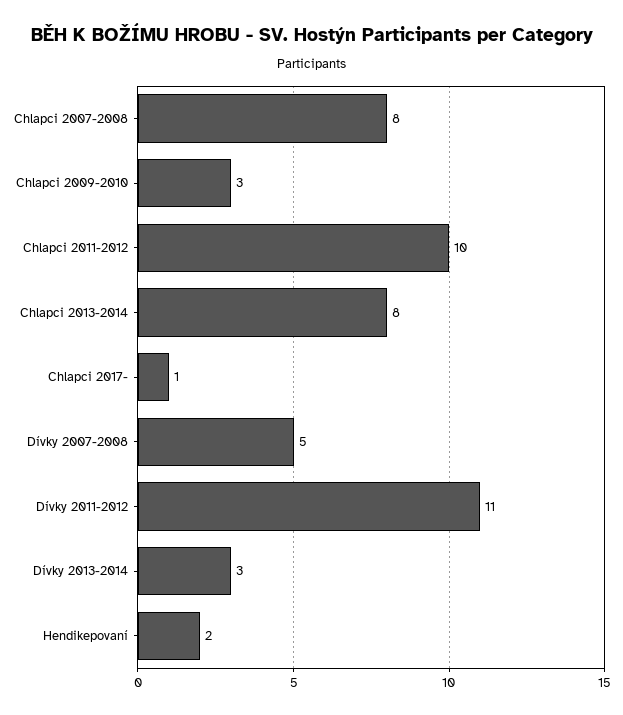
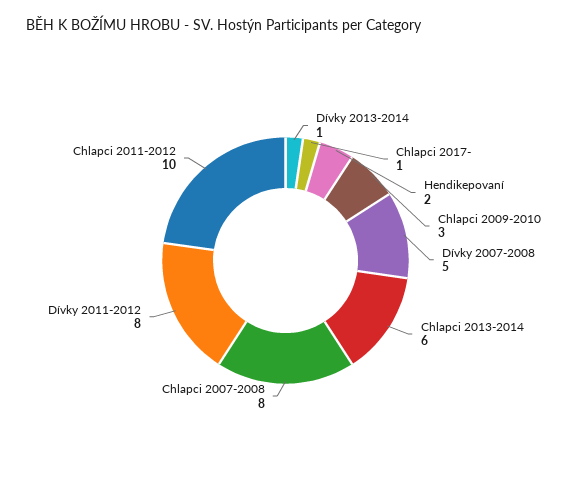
  {
    "Chlapci 2007-2008": 8,
    "Chlapci 2009-2010": 3,
    "Chlapci 2011-2012": 10,
-   "Chlapci 2013-2014": 8,
+   "Chlapci 2013-2014": 6,
    "Chlapci 2017-": 1,
    "Dívky 2007-2008": 5,
-   "Dívky 2011-2012": 11,
+   "Dívky 2011-2012": 8,
-   "Dívky 2013-2014": 3,
+   "Dívky 2013-2014": 1,
    "Hendikepovaní": 2
  }

